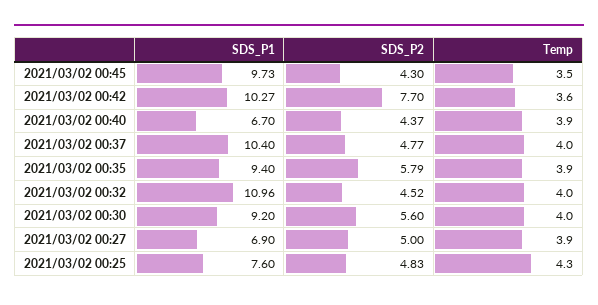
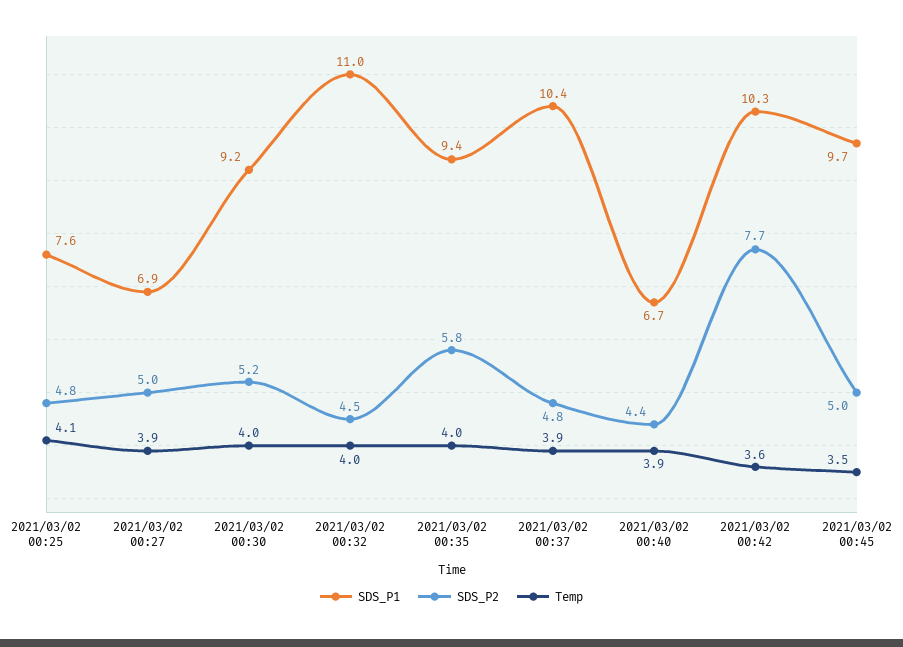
  {
    "SDS_P1": {
      "2021/03/02 00:45": 9.73,
      "2021/03/02 00:42": 10.27,
      "2021/03/02 00:40": 6.7,
      "2021/03/02 00:37": 10.4,
      "2021/03/02 00:35": 9.4,
      "2021/03/02 00:32": 10.96,
      "2021/03/02 00:30": 9.2,
      "2021/03/02 00:27": 6.9,
      "2021/03/02 00:25": 7.6
    },
    "SDS_P2": {
-     "2021/03/02 00:45": 4.3,
+     "2021/03/02 00:45": 5,
      "2021/03/02 00:42": 7.7,
      "2021/03/02 00:40": 4.37,
      "2021/03/02 00:37": 4.77,
      "2021/03/02 00:35": 5.79,
      "2021/03/02 00:32": 4.52,
-     "2021/03/02 00:30": 5.6,
+     "2021/03/02 00:30": 5.2,
      "2021/03/02 00:27": 5,
      "2021/03/02 00:25": 4.83
    },
    "Temp": {
      "2021/03/02 00:45": 3.5,
      "2021/03/02 00:42": 3.6,
      "2021/03/02 00:40": 3.9,
-     "2021/03/02 00:37": 4,
+     "2021/03/02 00:37": 3.9,
-     "2021/03/02 00:35": 3.9,
+     "2021/03/02 00:35": 4,
      "2021/03/02 00:32": 4,
      "2021/03/02 00:30": 4,
      "2021/03/02 00:27": 3.9,
-     "2021/03/02 00:25": 4.3
+     "2021/03/02 00:25": 4.1
    }
  }

